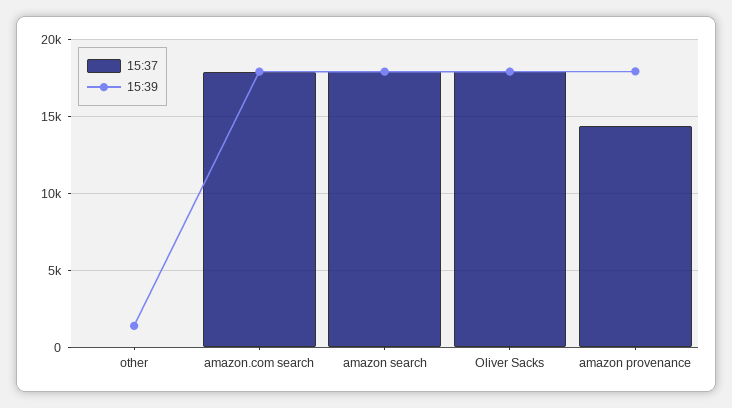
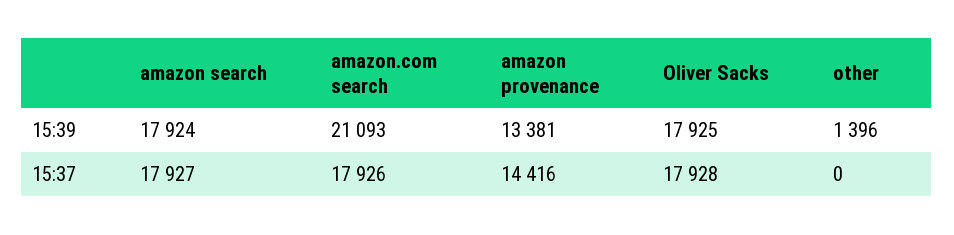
  {
    "15:37": {
      "other": 0,
      "amazon.com search": 17926,
      "amazon search": 17927,
      "Oliver Sacks": 17928,
      "amazon provenance": 14416
    },
    "15:39": {
      "other": 1396,
-     "amazon.com search": 18000,
+     "amazon.com search": 21093,
      "amazon search": 17924,
      "Oliver Sacks": 17925,
-     "amazon provenance": 18000
+     "amazon provenance": 13381
    }
  }

